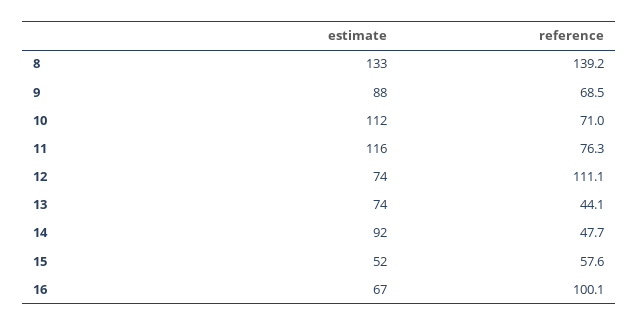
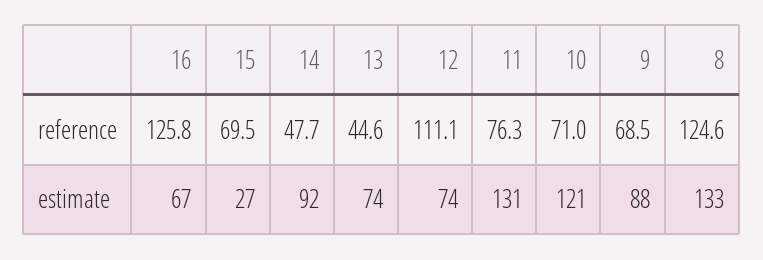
  {
    "estimate": {
      "8": 133,
      "9": 88,
-     "10": 112,
+     "10": 121,
-     "11": 116,
+     "11": 131,
      "12": 74,
      "13": 74,
      "14": 92,
-     "15": 52,
+     "15": 27,
      "16": 67
    },
    "reference": {
-     "8": 139.2,
+     "8": 124.6,
      "9": 68.5,
      "10": 71,
      "11": 76.3,
      "12": 111.1,
-     "13": 44.1,
+     "13": 44.6,
      "14": 47.7,
-     "15": 57.6,
+     "15": 69.5,
-     "16": 100.1
+     "16": 125.8
    }
  }

